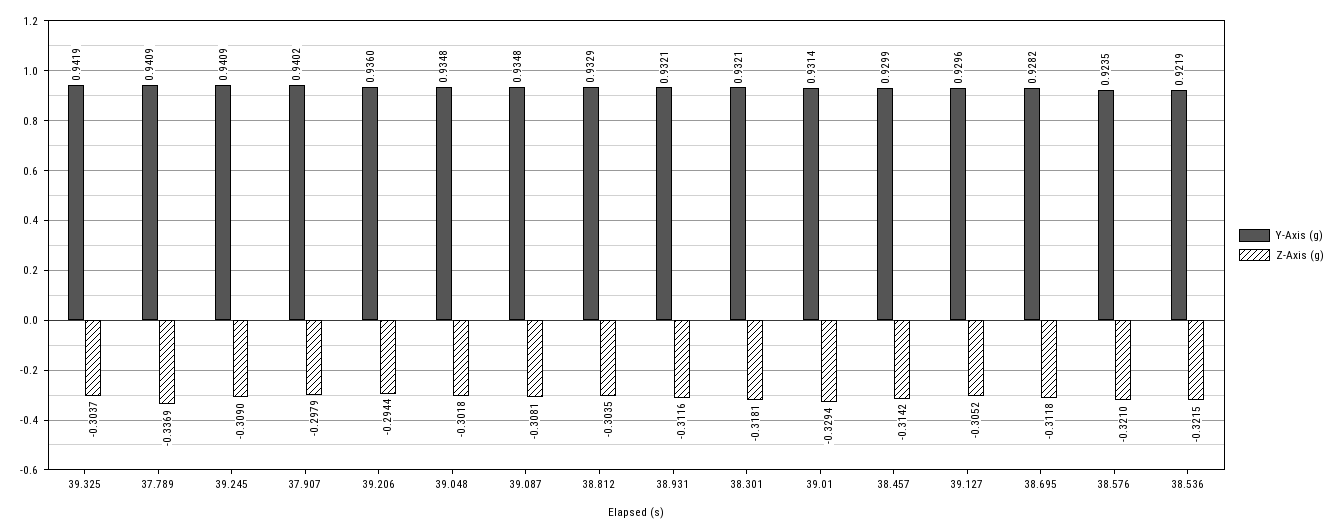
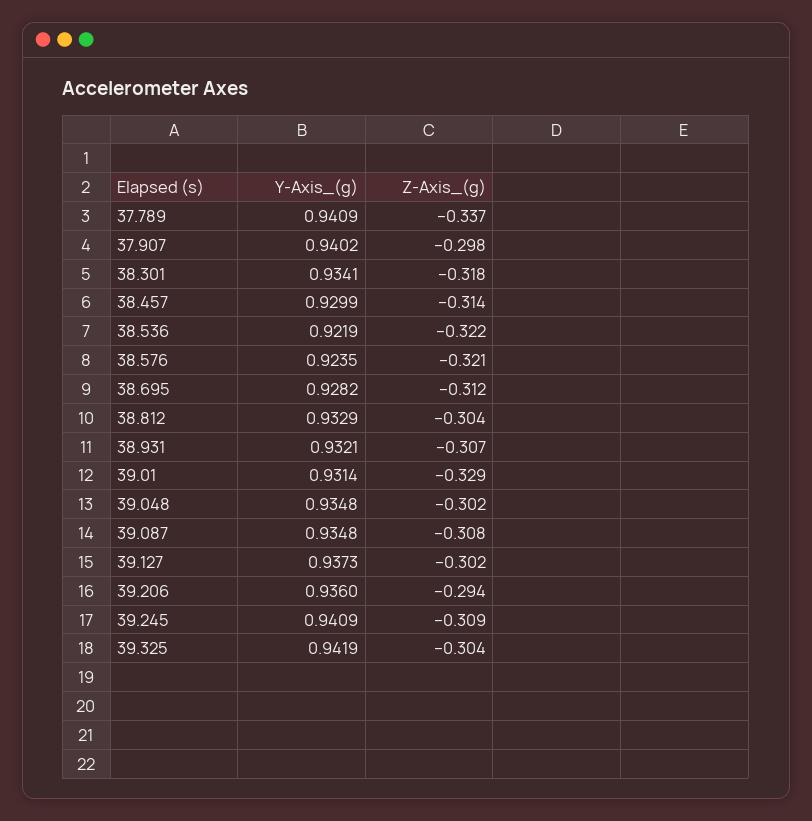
  {
    "Y-Axis (g)": {
      "39.325": 0.9419,
      "37.789": 0.9409,
      "39.245": 0.9409,
      "37.907": 0.9402,
      "39.206": 0.936,
      "39.048": 0.9348,
      "39.087": 0.9348,
      "38.812": 0.9329,
      "38.931": 0.9321,
-     "38.301": 0.9321,
+     "38.301": 0.9341,
      "39.01": 0.9314,
      "38.457": 0.9299,
-     "39.127": 0.9296,
+     "39.127": 0.9373,
      "38.695": 0.9282,
      "38.576": 0.9235,
      "38.536": 0.9219
    },
    "Z-Axis (g)": {
      "39.325": -0.3037,
      "37.789": -0.3369,
      "39.245": -0.309,
      "37.907": -0.2979,
      "39.206": -0.2944,
      "39.048": -0.3018,
      "39.087": -0.3081,
      "38.812": -0.3035,
-     "38.931": -0.3116,
+     "38.931": -0.307,
      "38.301": -0.3181,
      "39.01": -0.3294,
      "38.457": -0.3142,
-     "39.127": -0.3052,
+     "39.127": -0.302,
      "38.695": -0.3118,
      "38.576": -0.321,
      "38.536": -0.3215
    }
  }

